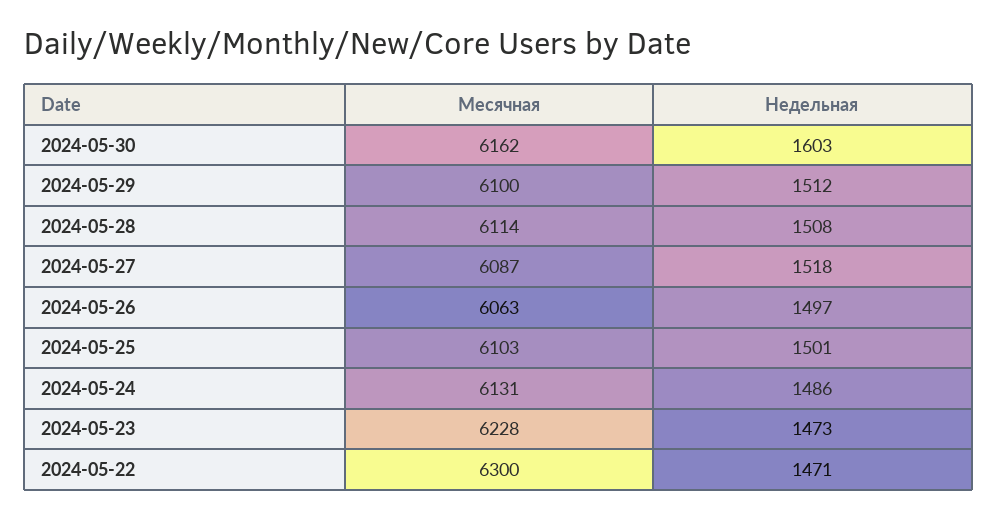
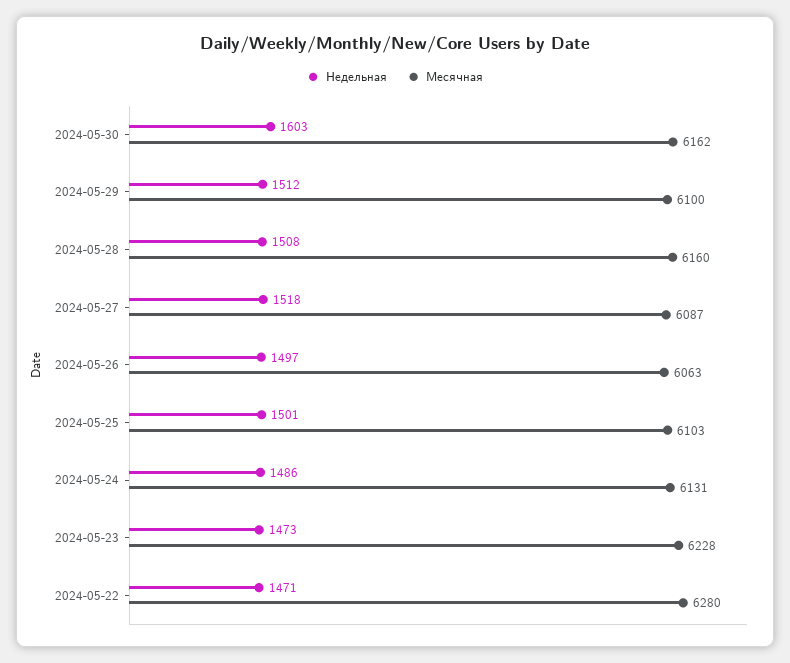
  {
    "Месячная": {
      "2024-05-30": 6162,
      "2024-05-29": 6100,
-     "2024-05-28": 6114,
+     "2024-05-28": 6160,
      "2024-05-27": 6087,
      "2024-05-26": 6063,
      "2024-05-25": 6103,
      "2024-05-24": 6131,
      "2024-05-23": 6228,
-     "2024-05-22": 6300
+     "2024-05-22": 6280
    },
    "Недельная": {
      "2024-05-30": 1603,
      "2024-05-29": 1512,
      "2024-05-28": 1508,
      "2024-05-27": 1518,
      "2024-05-26": 1497,
      "2024-05-25": 1501,
      "2024-05-24": 1486,
      "2024-05-23": 1473,
      "2024-05-22": 1471
    }
  }

